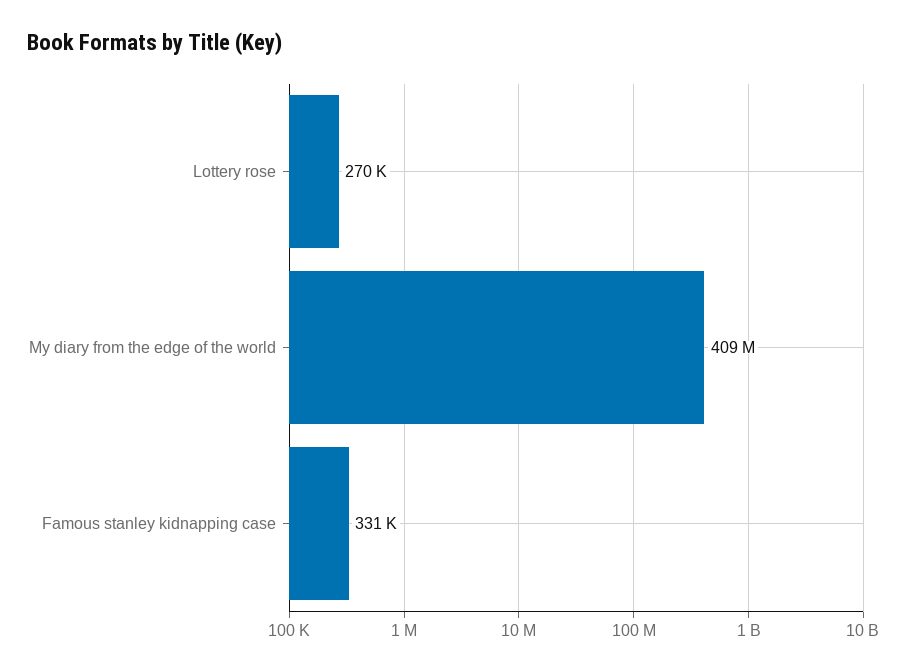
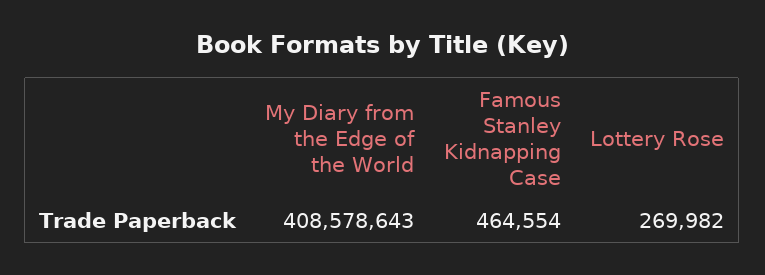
  {
    "Lottery rose": 269982,
    "My diary from the edge of the world": 408578643,
-   "Famous stanley kidnapping case": 331000
+   "Famous stanley kidnapping case": 464554
  }

